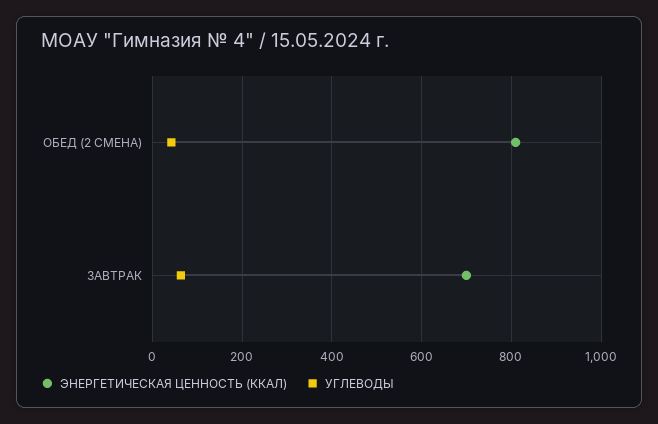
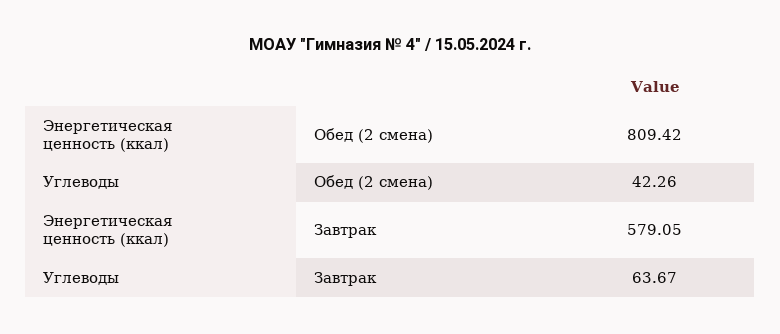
  {
    "ЭНЕРГЕТИЧЕСКАЯ ЦЕННОСТЬ (ККАЛ)": {
      "ОБЕД (2 СМЕНА)": 809.42,
-     "ЗАВТРАК": 700
+     "ЗАВТРАК": 579.05
    },
    "УГЛЕВОДЫ": {
      "ОБЕД (2 СМЕНА)": 42.26,
      "ЗАВТРАК": 63.67
    }
  }

